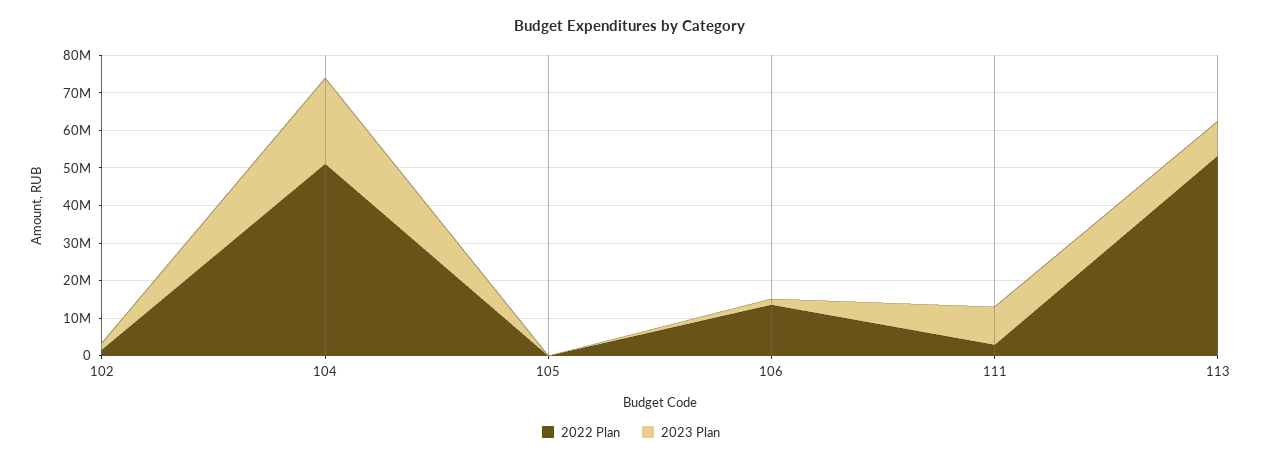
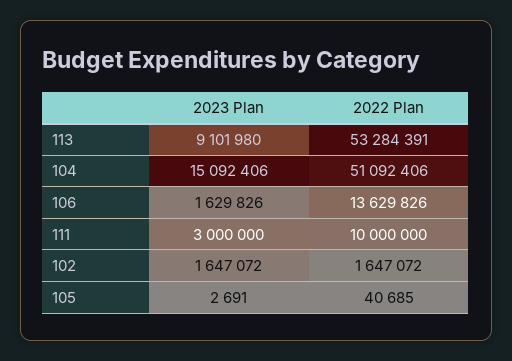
  {
    "2022 Plan": {
      "102": 1647072,
      "104": 51092406,
      "105": 40685,
      "106": 13629826,
-     "111": 2500000,
+     "111": 10000000,
      "113": 53284391
    },
    "2023 Plan": {
      "102": 1647072,
-     "104": 22500000,
+     "104": 15092406,
      "105": 2691,
      "106": 1629826,
-     "111": 10000000,
+     "111": 3000000,
      "113": 9101980
    }
  }

